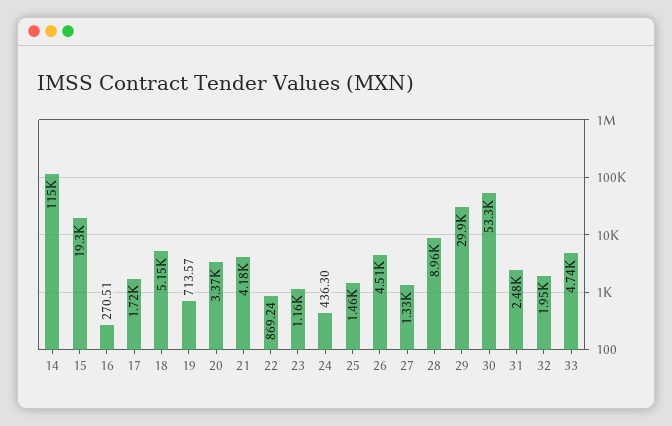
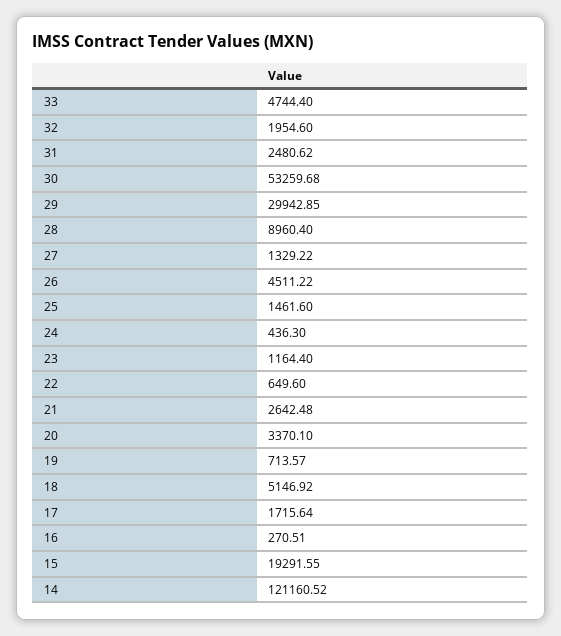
  {
-   "14": 115000,
+   "14": 121160.52,
    "15": 19291.55,
    "16": 270.51,
    "17": 1715.64,
    "18": 5146.92,
    "19": 713.57,
    "20": 3370.1,
-   "21": 4180,
+   "21": 2642.48,
-   "22": 869.24,
+   "22": 649.6,
    "23": 1164.4,
    "24": 436.3,
    "25": 1461.6,
    "26": 4511.22,
    "27": 1329.22,
    "28": 8960.4,
    "29": 29942.85,
    "30": 53259.68,
    "31": 2480.62,
    "32": 1954.6,
    "33": 4744.4
  }

